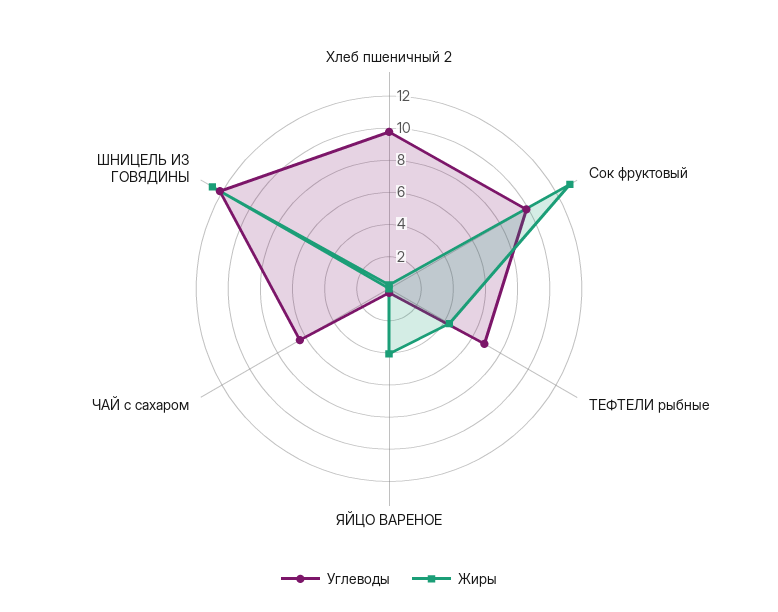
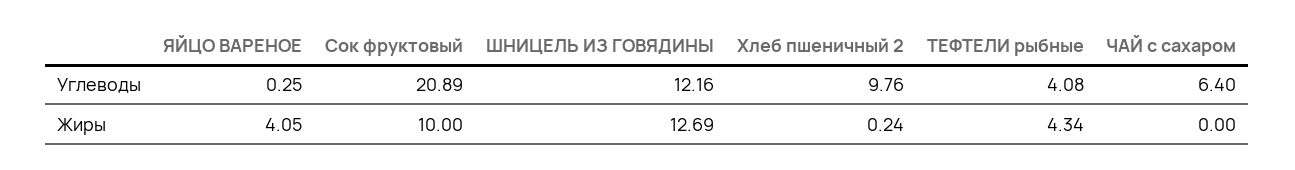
  {
    "Углеводы": {
      "Хлеб пшеничный 2": 9.76,
-     "Сок фруктовый": 10,
+     "Сок фруктовый": 20.89,
-     "ТЕФТЕЛИ рыбные": 7,
+     "ТЕФТЕЛИ рыбные": 4.08,
      "ЯЙЦО ВАРЕНОЕ": 0.25,
      "ЧАЙ с сахаром": 6.4,
      "ШНИЦЕЛЬ ИЗ ГОВЯДИНЫ": 12.16
    },
    "Жиры": {
      "Хлеб пшеничный 2": 0.24,
-     "Сок фруктовый": 13,
+     "Сок фруктовый": 10,
      "ТЕФТЕЛИ рыбные": 4.34,
      "ЯЙЦО ВАРЕНОЕ": 4.05,
      "ЧАЙ с сахаром": 0,
      "ШНИЦЕЛЬ ИЗ ГОВЯДИНЫ": 12.69
    }
  }

